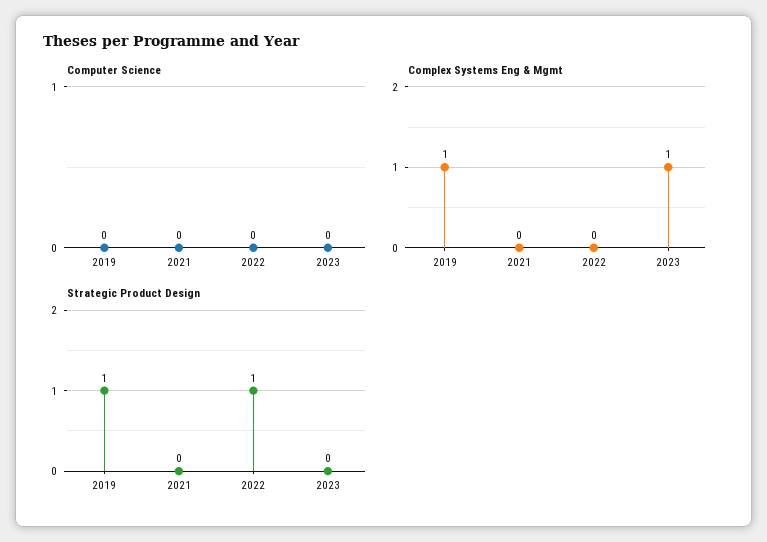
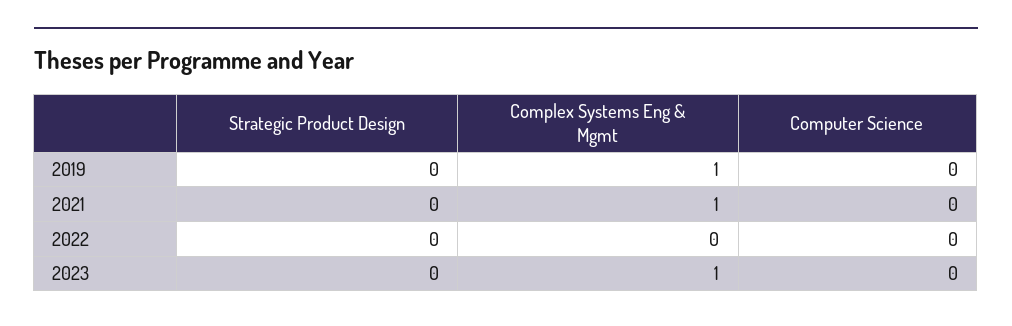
  {
    "Computer Science": {
      "2019": 0,
      "2021": 0,
      "2022": 0,
      "2023": 0
    },
    "Complex Systems Eng & Mgmt": {
      "2019": 1,
-     "2021": 0,
+     "2021": 1,
      "2022": 0,
      "2023": 1
    },
    "Strategic Product Design": {
-     "2019": 1,
+     "2019": 0,
      "2021": 0,
-     "2022": 1,
+     "2022": 0,
      "2023": 0
    }
  }

